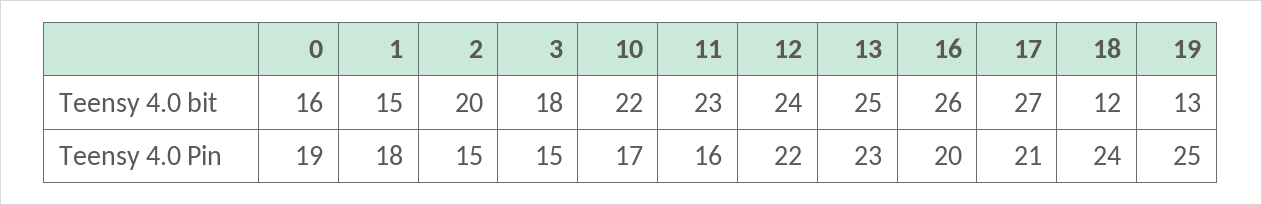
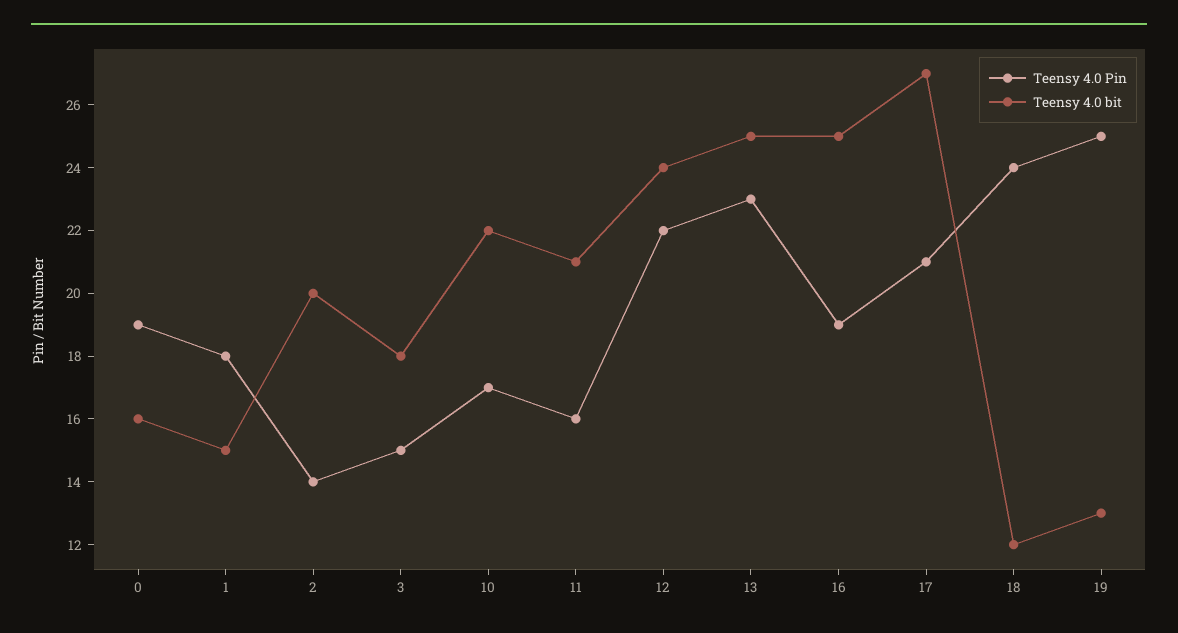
  {
    "Teensy 4.0 bit": {
      "0": 16,
      "1": 15,
      "2": 20,
      "3": 18,
      "10": 22,
-     "11": 23,
+     "11": 21,
      "12": 24,
      "13": 25,
-     "16": 26,
+     "16": 25,
      "17": 27,
      "18": 12,
      "19": 13
    },
    "Teensy 4.0 Pin": {
      "0": 19,
      "1": 18,
-     "2": 15,
+     "2": 14,
      "3": 15,
      "10": 17,
      "11": 16,
      "12": 22,
      "13": 23,
-     "16": 20,
+     "16": 19,
      "17": 21,
      "18": 24,
      "19": 25
    }
  }

